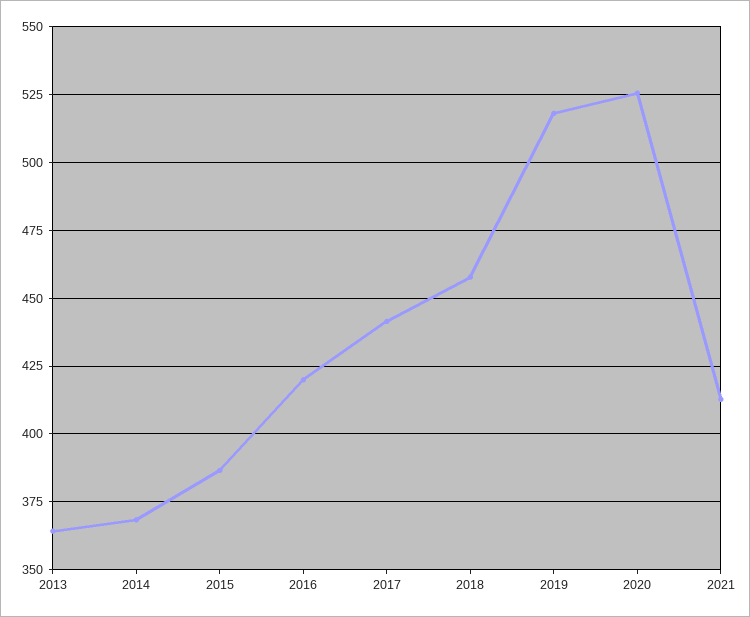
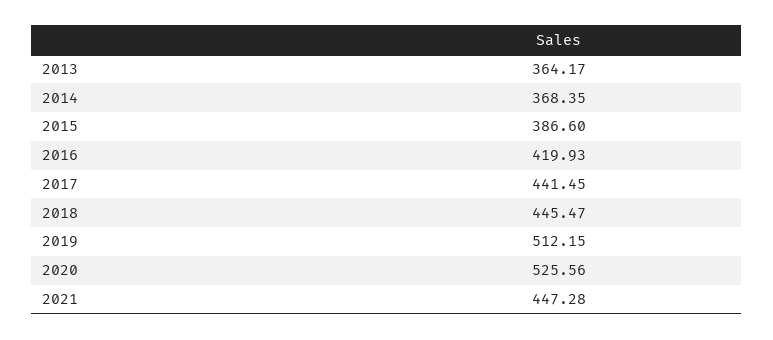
  {
    "2013": 364.17,
    "2014": 368.35,
    "2015": 386.6,
    "2016": 419.93,
    "2017": 441.45,
-   "2018": 457.5,
+   "2018": 445.47,
-   "2019": 517.5,
+   "2019": 512.15,
    "2020": 525.56,
-   "2021": 412.5
+   "2021": 447.28
  }

